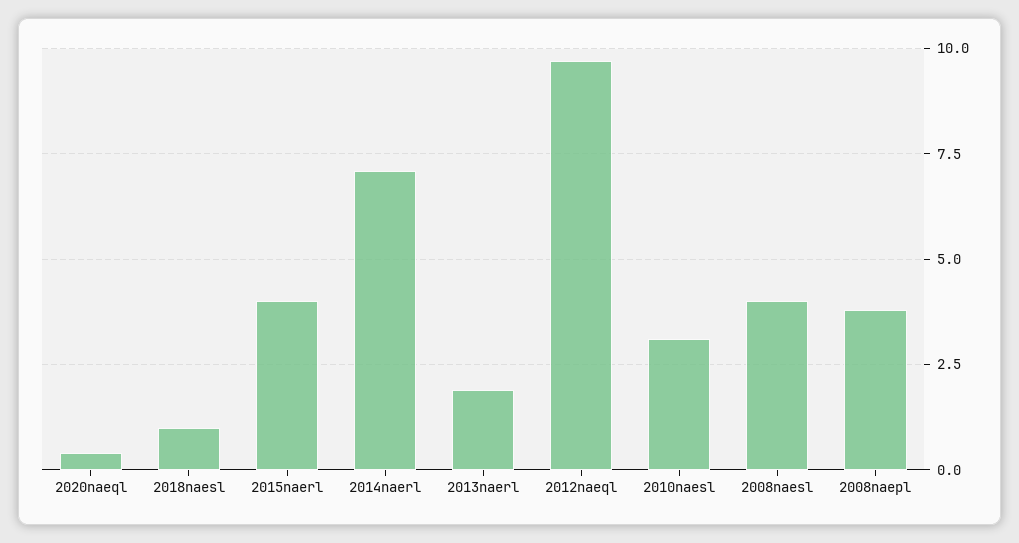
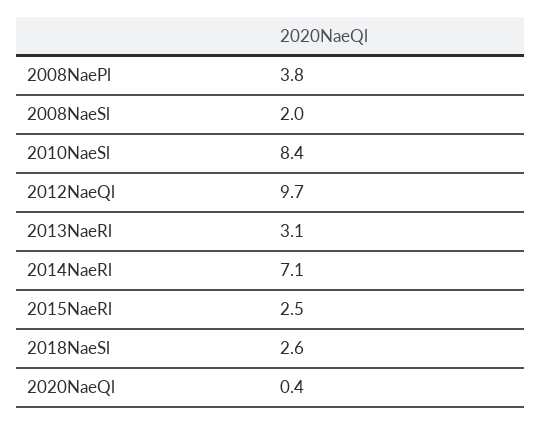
  {
    "2020naeql": 0.4,
-   "2018naesl": 1,
+   "2018naesl": 2.6,
-   "2015naerl": 4,
+   "2015naerl": 2.5,
    "2014naerl": 7.1,
-   "2013naerl": 2,
+   "2013naerl": 3.1,
    "2012naeql": 9.7,
-   "2010naesl": 3,
+   "2010naesl": 8.4,
-   "2008naesl": 4,
+   "2008naesl": 2,
    "2008naepl": 3.8
  }

